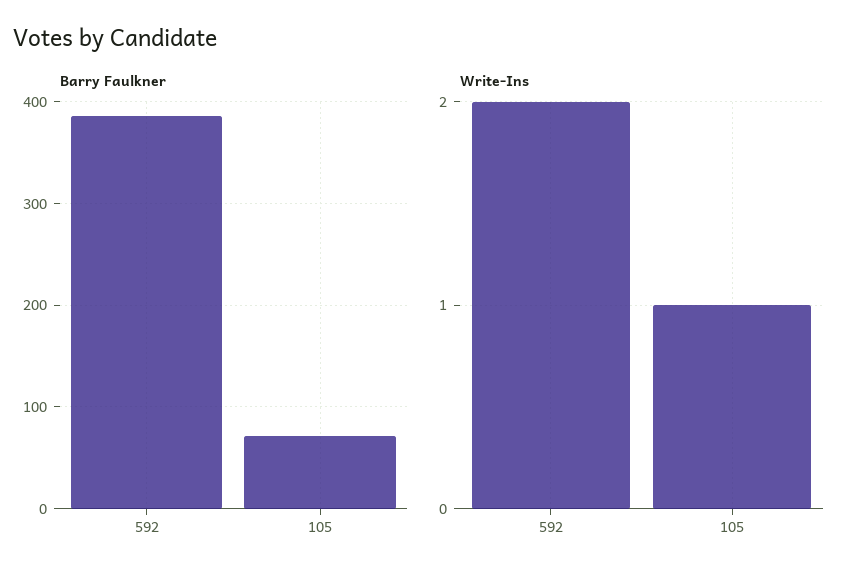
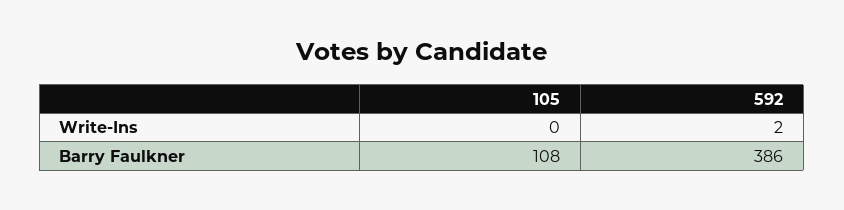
  {
    "Barry Faulkner": {
      "592": 386,
-     "105": 70
+     "105": 108
    },
    "Write-Ins": {
      "592": 2,
-     "105": 1
+     "105": 0
    }
  }

